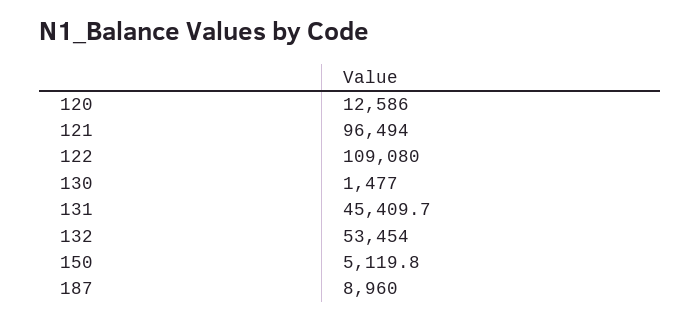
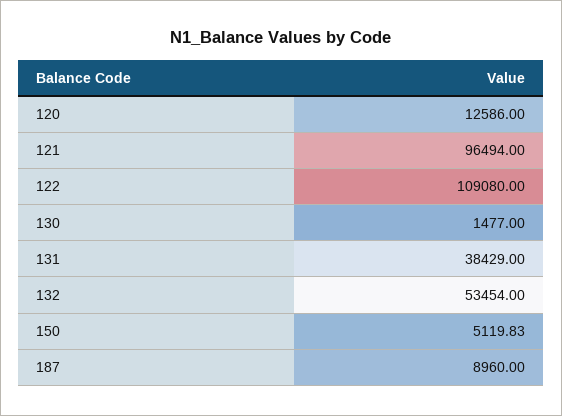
  {
    "120": 12586,
    "121": 96494,
    "122": 109080,
    "130": 1477,
-   "131": 45409.7,
+   "131": 38429,
    "132": 53454,
    "150": 5119.83,
    "187": 8960
  }

